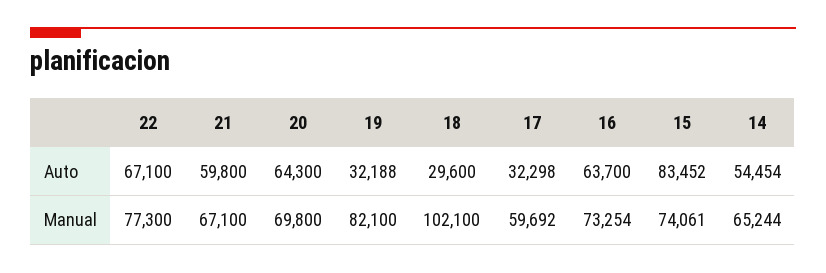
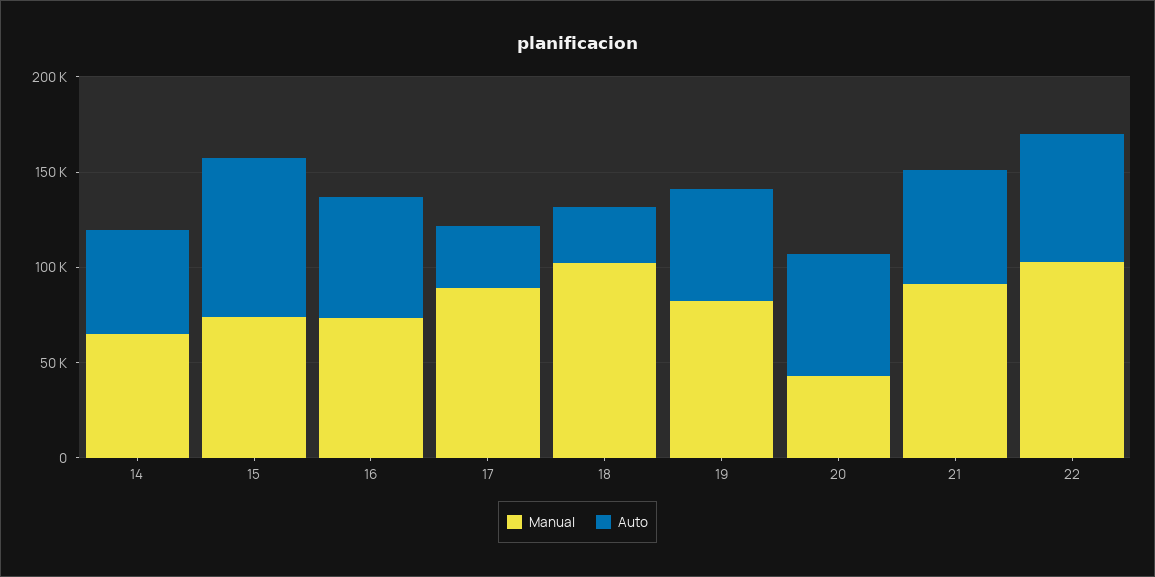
  {
    "Auto": {
      "22": 67100,
      "21": 59800,
      "20": 64300,
-     "19": 32188,
+     "19": 60000,
      "18": 29600,
      "17": 32298,
      "16": 63700,
      "15": 83452,
      "14": 54454
    },
    "Manual": {
-     "22": 77300,
+     "22": 100000,
-     "21": 67100,
+     "21": 90000,
-     "20": 69800,
+     "20": 40000,
      "19": 82100,
      "18": 102100,
-     "17": 59692,
+     "17": 90000,
      "16": 73254,
      "15": 74061,
      "14": 65244
    }
  }

